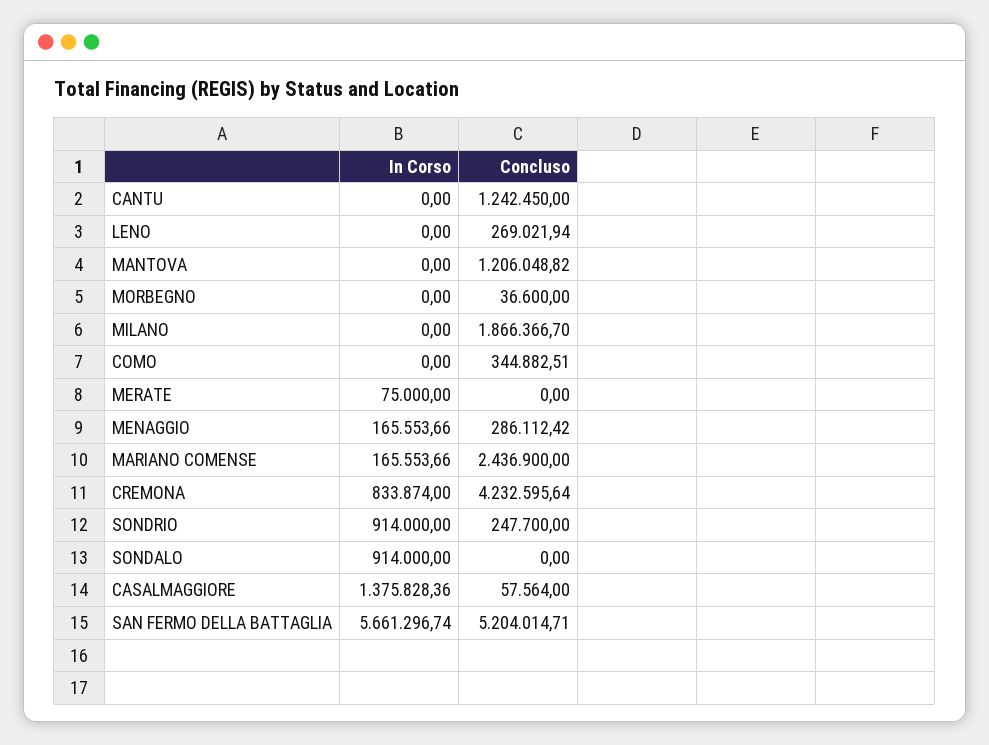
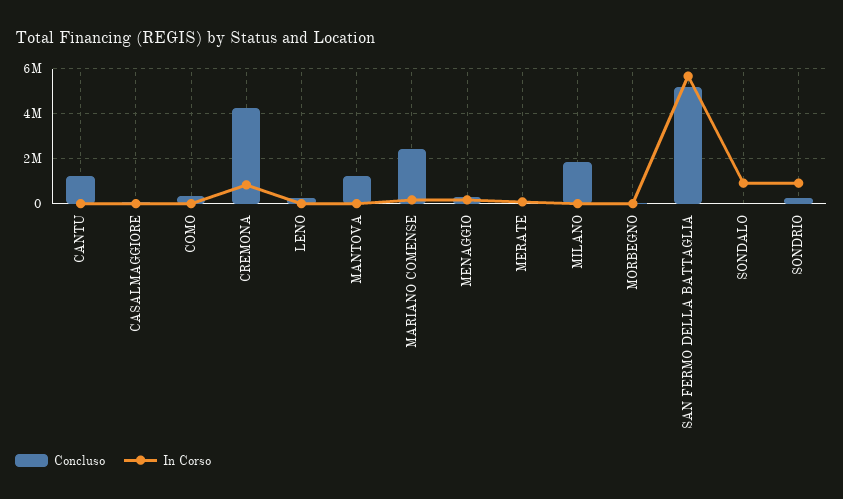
  {
    "In Corso": {
      "CANTU": 0,
      "LENO": 0,
      "MANTOVA": 0,
      "MORBEGNO": 0,
      "MILANO": 0,
      "COMO": 0,
      "MERATE": 75000,
      "MENAGGIO": 165553.66,
      "MARIANO COMENSE": 165553.66,
      "CREMONA": 833874,
      "SONDRIO": 914000,
      "SONDALO": 914000,
-     "CASALMAGGIORE": 1375828.36,
+     "CASALMAGGIORE": 0,
      "SAN FERMO DELLA BATTAGLIA": 5661296.74
    },
    "Concluso": {
      "CANTU": 1242450,
      "LENO": 269021.94,
      "MANTOVA": 1206048.82,
      "MORBEGNO": 36600,
      "MILANO": 1866366.7,
      "COMO": 344882.51,
      "MERATE": 0,
      "MENAGGIO": 286112.42,
      "MARIANO COMENSE": 2436900,
      "CREMONA": 4232595.64,
      "SONDRIO": 247700,
      "SONDALO": 0,
      "CASALMAGGIORE": 57564,
      "SAN FERMO DELLA BATTAGLIA": 5204014.71
    }
  }

